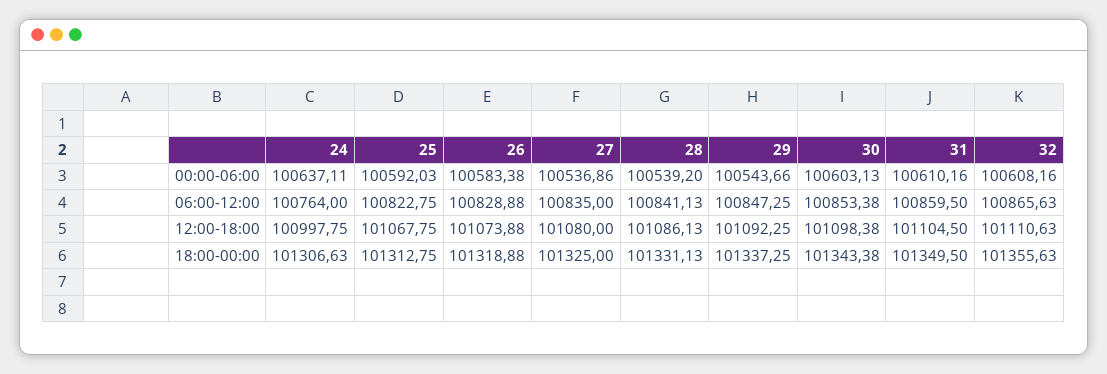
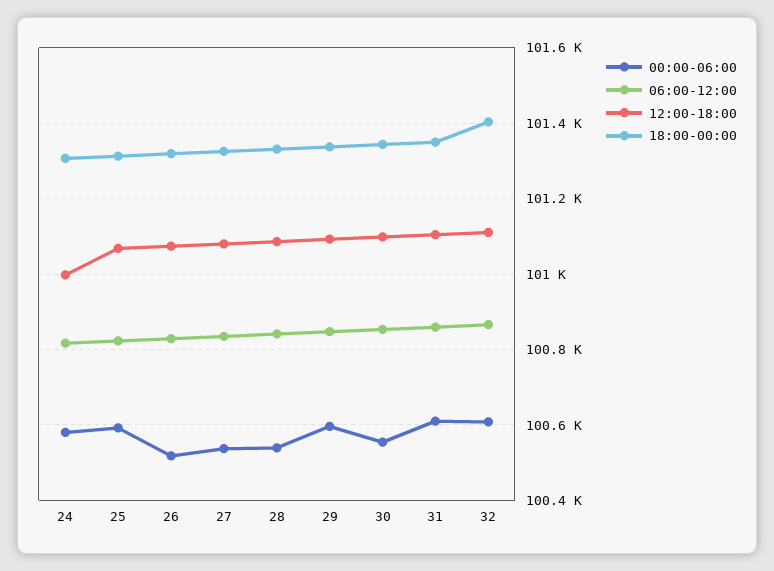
  {
    "00:00-06:00": {
-     "24": 100637.11,
+     "24": 100580,
      "25": 100592.03,
-     "26": 100583.38,
+     "26": 100520,
      "27": 100536.86,
      "28": 100539.2,
-     "29": 100543.66,
+     "29": 100600,
-     "30": 100603.13,
+     "30": 100560,
      "31": 100610.16,
      "32": 100608.16
    },
    "06:00-12:00": {
-     "24": 100764,
+     "24": 100820,
      "25": 100822.75,
      "26": 100828.88,
      "27": 100835,
      "28": 100841.13,
      "29": 100847.25,
      "30": 100853.38,
      "31": 100859.5,
      "32": 100865.63
    },
    "12:00-18:00": {
      "24": 100997.75,
      "25": 101067.75,
      "26": 101073.88,
      "27": 101080,
      "28": 101086.13,
      "29": 101092.25,
      "30": 101098.38,
      "31": 101104.5,
      "32": 101110.63
    },
    "18:00-00:00": {
      "24": 101306.63,
      "25": 101312.75,
      "26": 101318.88,
      "27": 101325,
      "28": 101331.13,
      "29": 101337.25,
      "30": 101343.38,
      "31": 101349.5,
-     "32": 101355.63
+     "32": 101400
    }
  }

